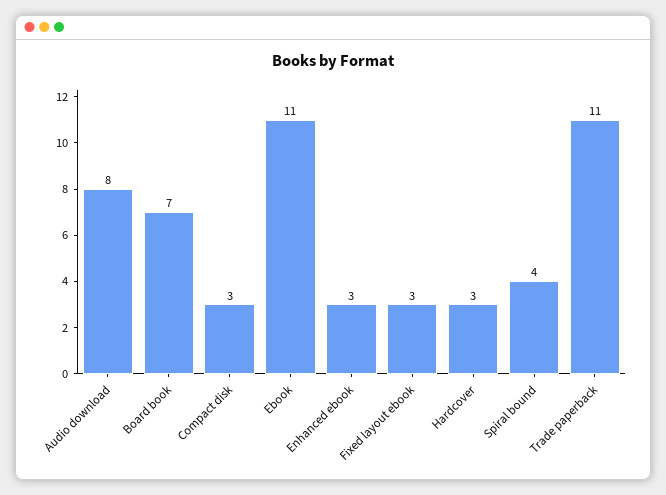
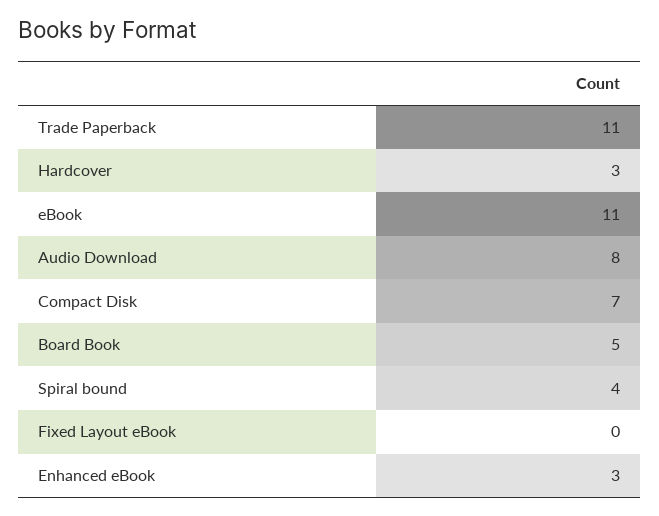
  {
    "Audio download": 8,
-   "Board book": 7,
+   "Board book": 5,
-   "Compact disk": 3,
+   "Compact disk": 7,
    "Ebook": 11,
    "Enhanced ebook": 3,
-   "Fixed layout ebook": 3,
+   "Fixed layout ebook": 0,
    "Hardcover": 3,
    "Spiral bound": 4,
    "Trade paperback": 11
  }

